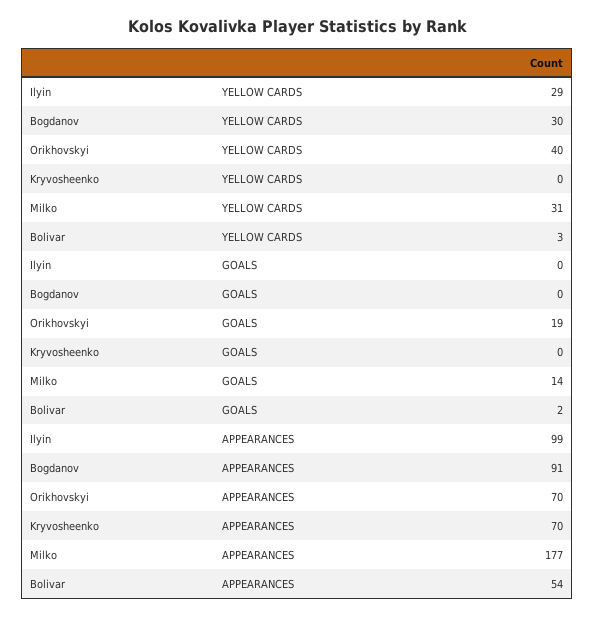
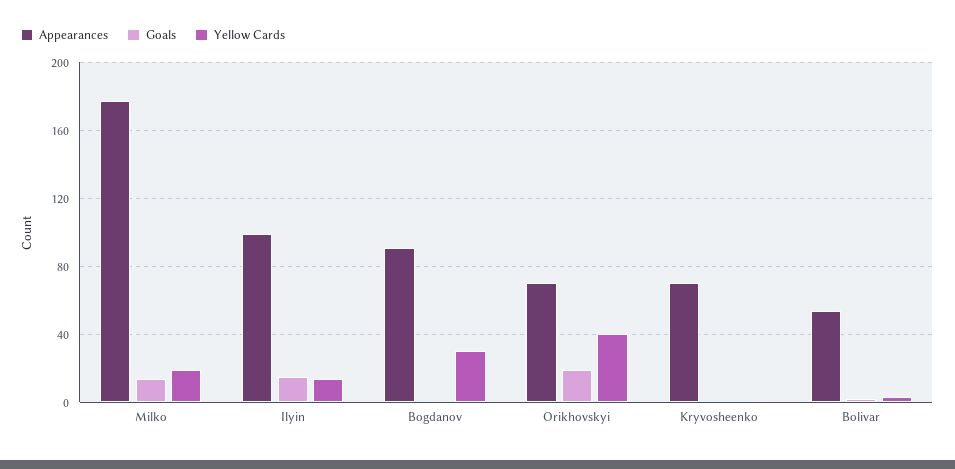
  {
    "YELLOW CARDS": {
-     "Ilyin": 29,
+     "Ilyin": 15,
      "Bogdanov": 30,
      "Orikhovskyi": 40,
      "Kryvosheenko": 0,
-     "Milko": 31,
+     "Milko": 20,
      "Bolivar": 3
    },
    "GOALS": {
-     "Ilyin": 0,
+     "Ilyin": 15,
      "Bogdanov": 0,
      "Orikhovskyi": 19,
      "Kryvosheenko": 0,
      "Milko": 14,
      "Bolivar": 2
    },
    "APPEARANCES": {
      "Ilyin": 99,
      "Bogdanov": 91,
      "Orikhovskyi": 70,
      "Kryvosheenko": 70,
      "Milko": 177,
      "Bolivar": 54
    }
  }

